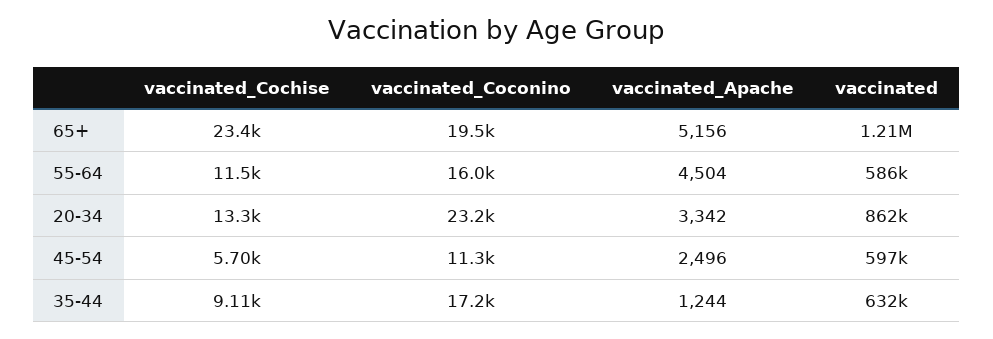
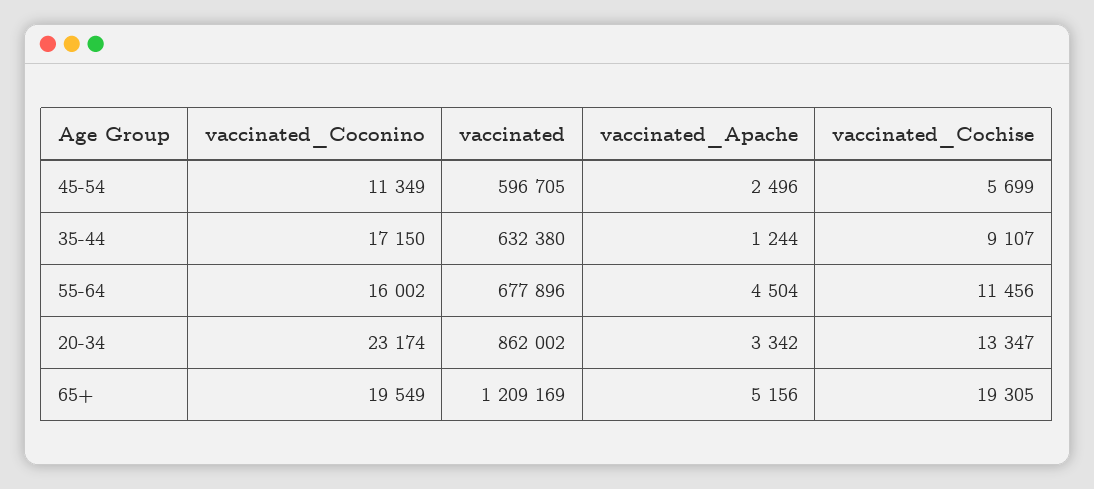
  {
    "vaccinated_Cochise": {
-     "65+": 23400,
+     "65+": 19305,
      "55-64": 11456,
      "20-34": 13347,
      "45-54": 5699,
      "35-44": 9107
    },
    "vaccinated_Coconino": {
      "65+": 19549,
      "55-64": 16002,
      "20-34": 23174,
      "45-54": 11349,
      "35-44": 17150
    },
    "vaccinated_Apache": {
      "65+": 5156,
      "55-64": 4504,
      "20-34": 3342,
      "45-54": 2496,
      "35-44": 1244
    },
    "vaccinated": {
      "65+": 1209169,
-     "55-64": 586000,
+     "55-64": 677896,
      "20-34": 862002,
      "45-54": 596705,
      "35-44": 632380
    }
  }

